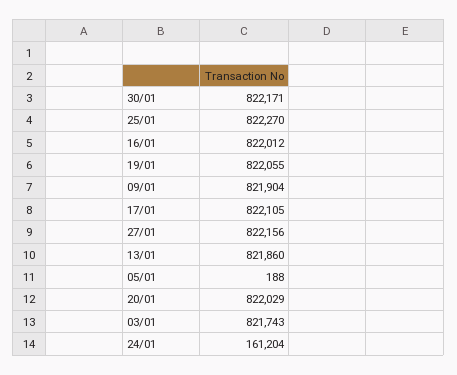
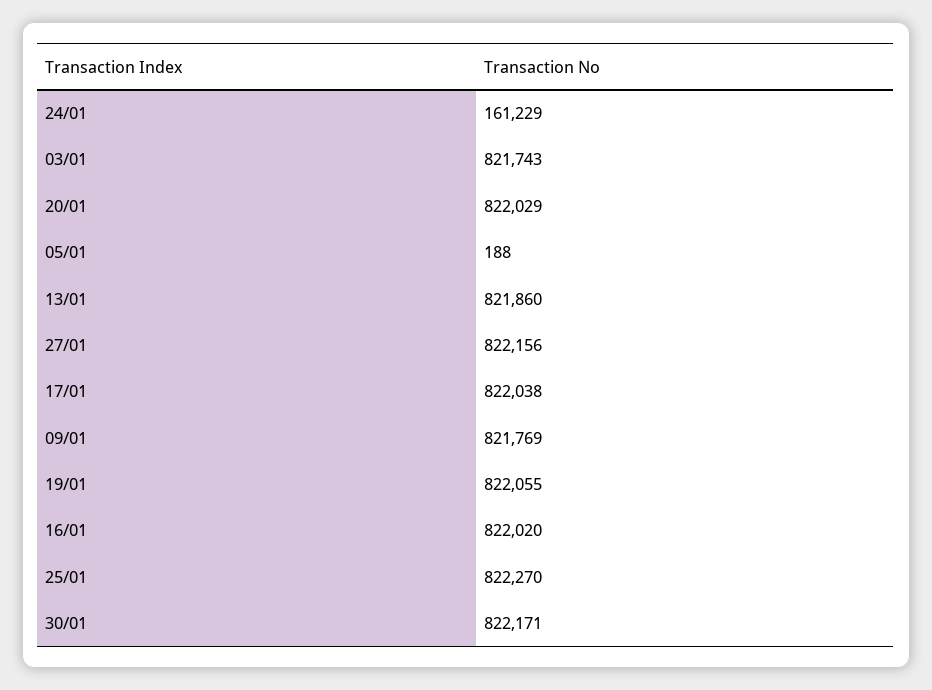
  {
    "30/01": 822171,
    "25/01": 822270,
-   "16/01": 822012,
+   "16/01": 822020,
    "19/01": 822055,
-   "09/01": 821904,
+   "09/01": 821769,
-   "17/01": 822105,
+   "17/01": 822038,
    "27/01": 822156,
    "13/01": 821860,
    "05/01": 188,
    "20/01": 822029,
    "03/01": 821743,
-   "24/01": 161204
+   "24/01": 161229
  }

